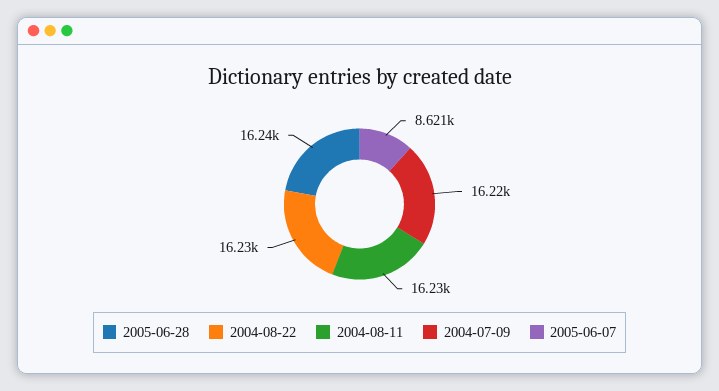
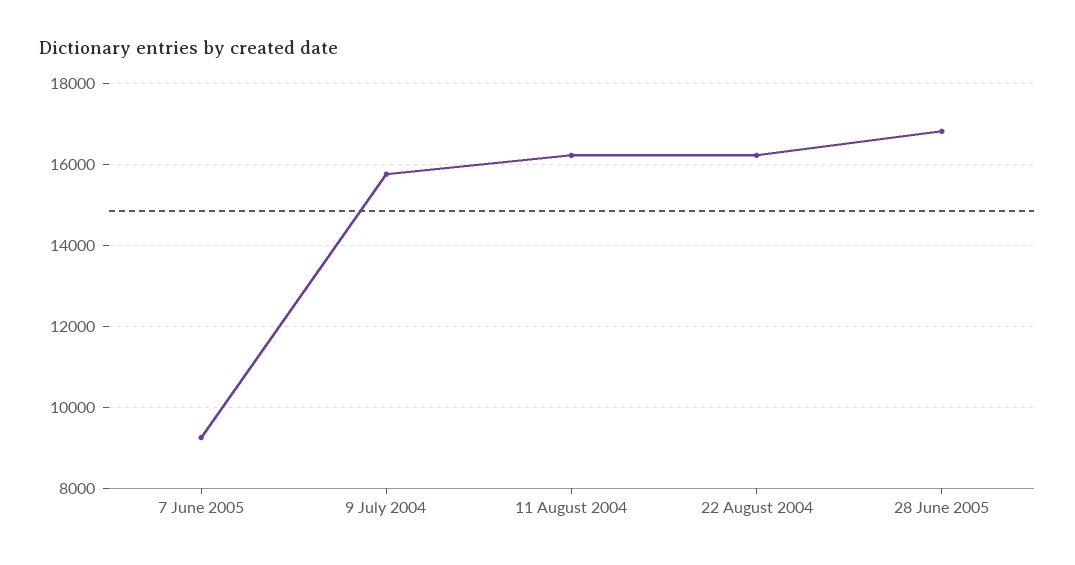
  {
-   "2005-06-28": 16240,
+   "2005-06-28": 16800,
    "2004-08-22": 16230,
    "2004-08-11": 16230,
-   "2004-07-09": 16220,
+   "2004-07-09": 15800,
-   "2005-06-07": 8621
+   "2005-06-07": 9200
  }

